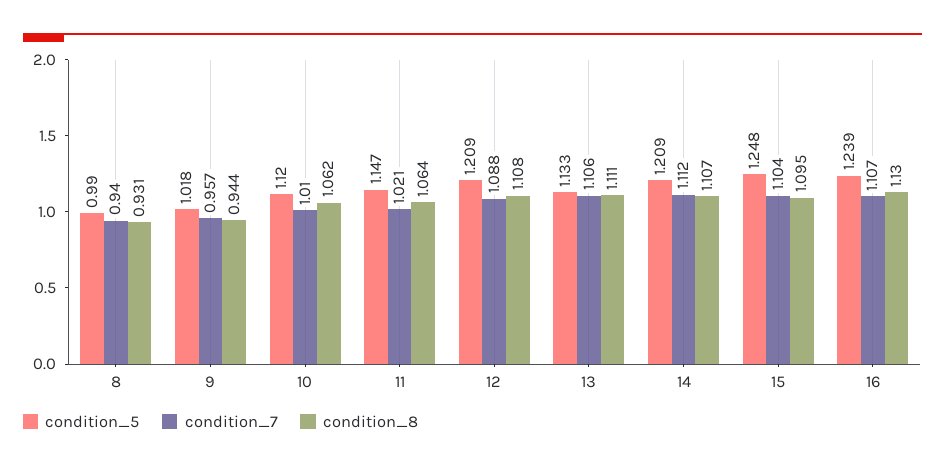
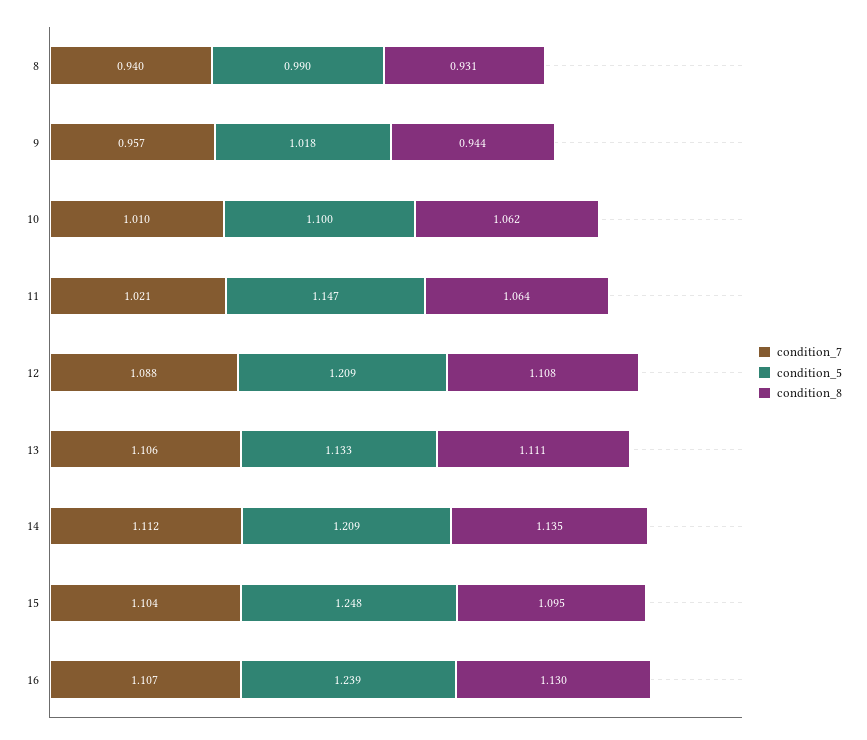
  {
    "condition_5": {
      "8": 0.99,
      "9": 1.018,
-     "10": 1.12,
+     "10": 1.1,
      "11": 1.147,
      "12": 1.209,
      "13": 1.133,
      "14": 1.209,
      "15": 1.248,
      "16": 1.239
    },
    "condition_7": {
      "8": 0.94,
      "9": 0.957,
      "10": 1.01,
      "11": 1.021,
      "12": 1.088,
      "13": 1.106,
      "14": 1.112,
      "15": 1.104,
      "16": 1.107
    },
    "condition_8": {
      "8": 0.931,
      "9": 0.944,
      "10": 1.062,
      "11": 1.064,
      "12": 1.108,
      "13": 1.111,
-     "14": 1.107,
+     "14": 1.135,
      "15": 1.095,
      "16": 1.13
    }
  }

